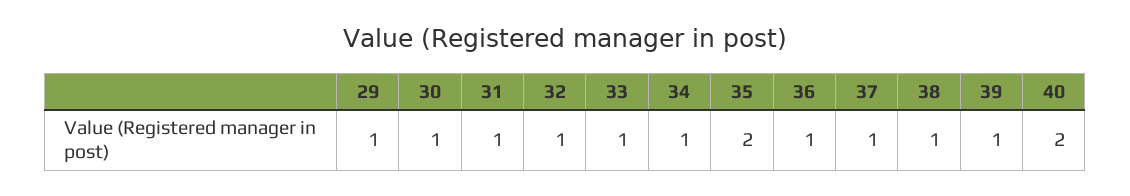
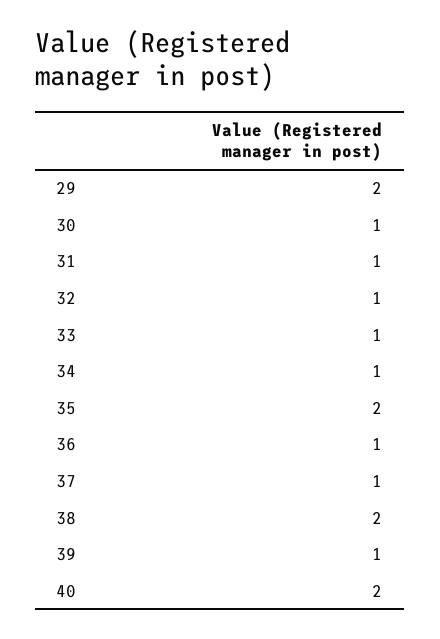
  {
-   "29": 1,
+   "29": 2,
    "30": 1,
    "31": 1,
    "32": 1,
    "33": 1,
    "34": 1,
    "35": 2,
    "36": 1,
    "37": 1,
-   "38": 1,
+   "38": 2,
    "39": 1,
    "40": 2
  }

